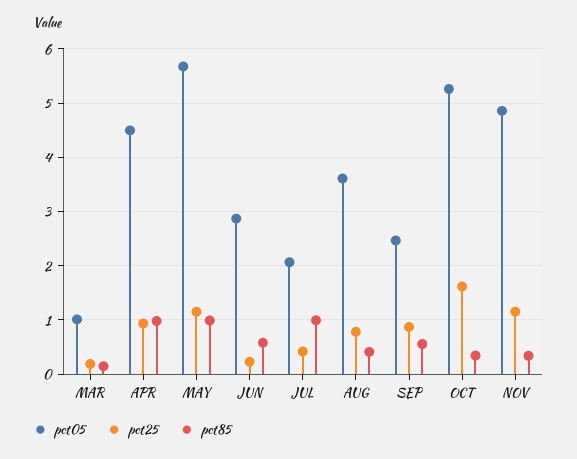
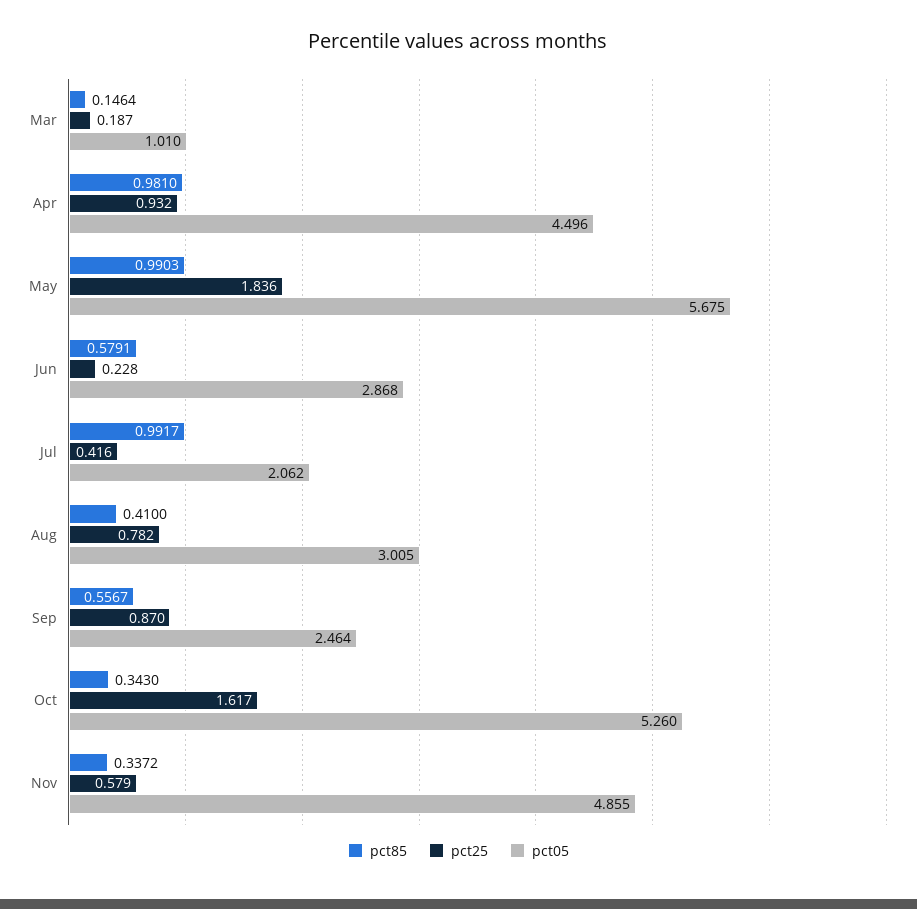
  {
    "pct05": {
      "MAR": 1.01,
      "APR": 4.496,
      "MAY": 5.675,
      "JUN": 2.868,
      "JUL": 2.062,
-     "AUG": 3.6,
+     "AUG": 3.005,
      "SEP": 2.464,
      "OCT": 5.26,
      "NOV": 4.855
    },
    "pct25": {
      "MAR": 0.187,
      "APR": 0.932,
-     "MAY": 1.2,
+     "MAY": 1.836,
      "JUN": 0.228,
      "JUL": 0.416,
      "AUG": 0.782,
      "SEP": 0.87,
      "OCT": 1.617,
-     "NOV": 1.2
+     "NOV": 0.579
    },
    "pct85": {
      "MAR": 0.1464,
      "APR": 0.981,
      "MAY": 0.9903,
      "JUN": 0.5791,
      "JUL": 0.9917,
      "AUG": 0.41,
      "SEP": 0.5567,
      "OCT": 0.343,
      "NOV": 0.3372
    }
  }

